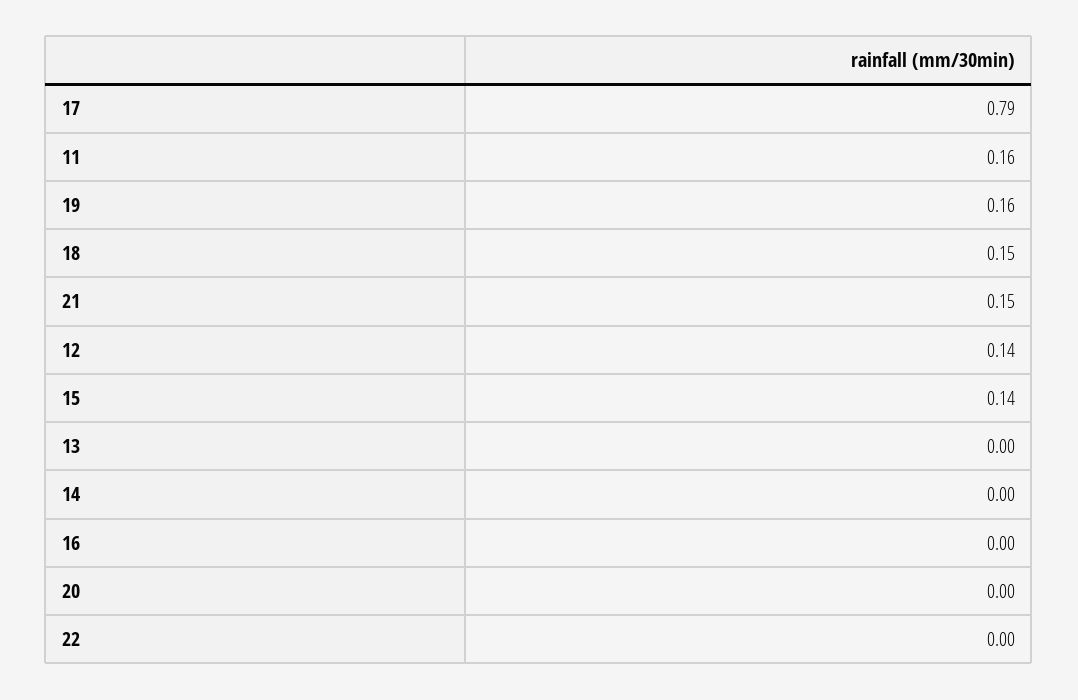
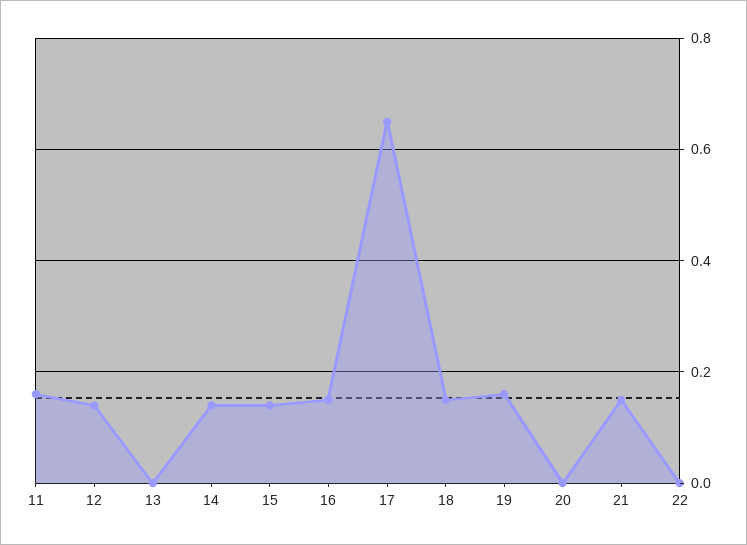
  {
-   "17": 0.79,
+   "17": 0.65,
    "11": 0.16,
    "19": 0.16,
    "18": 0.15,
    "21": 0.15,
    "12": 0.14,
    "15": 0.14,
    "13": 0,
-   "14": 0,
+   "14": 0.15,
-   "16": 0,
+   "16": 0.15,
    "20": 0,
    "22": 0
  }

